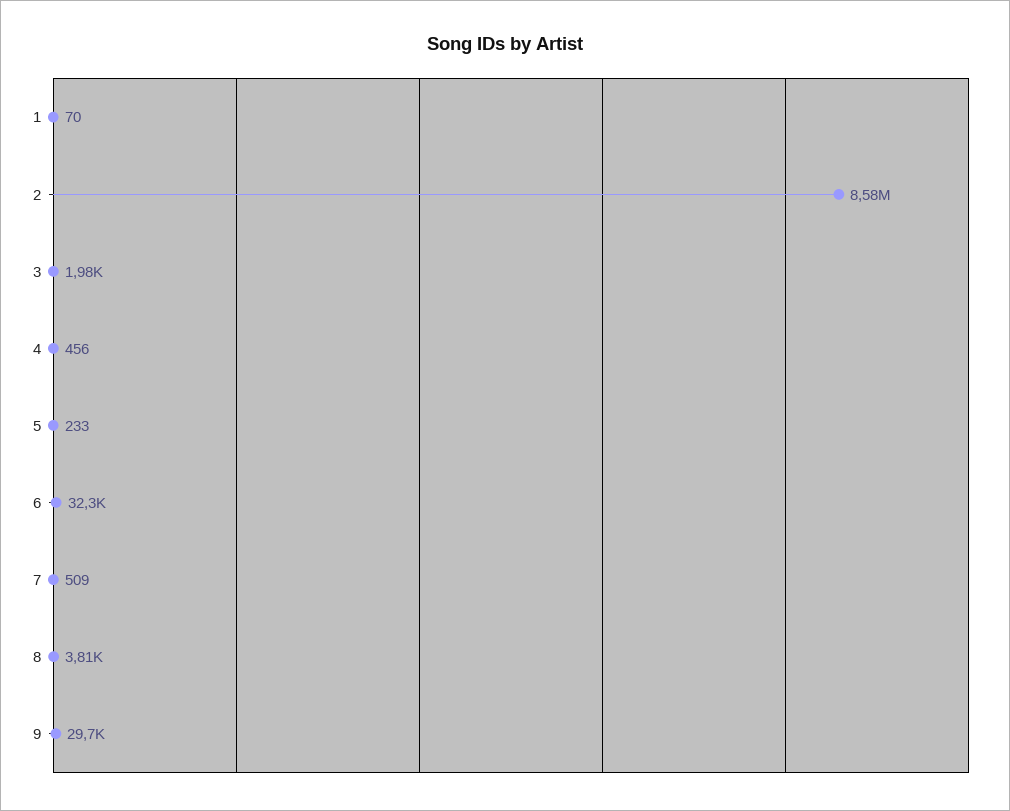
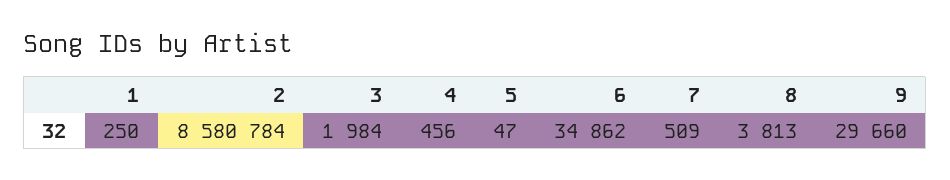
  {
-   "1": 70,
+   "1": 250,
    "2": 8580784,
    "3": 1984,
    "4": 456,
-   "5": 233,
+   "5": 47,
-   "6": 32300,
+   "6": 34862,
    "7": 509,
    "8": 3813,
    "9": 29660
  }

